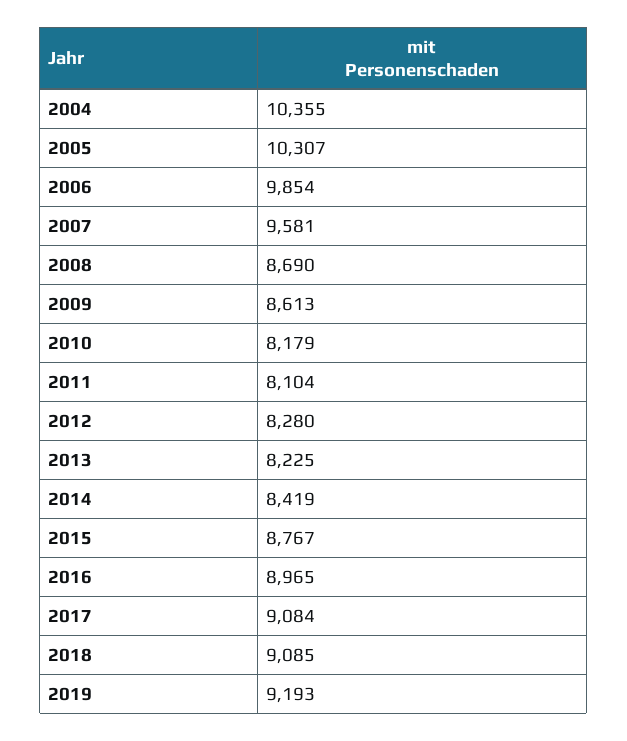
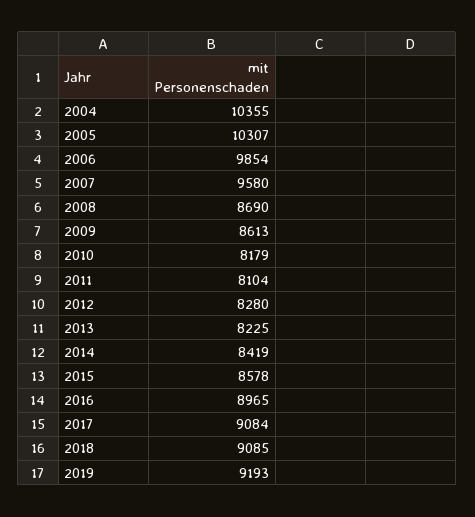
  {
    "2004": 10355,
    "2005": 10307,
    "2006": 9854,
-   "2007": 9581,
+   "2007": 9580,
    "2008": 8690,
    "2009": 8613,
    "2010": 8179,
    "2011": 8104,
    "2012": 8280,
    "2013": 8225,
    "2014": 8419,
-   "2015": 8767,
+   "2015": 8578,
    "2016": 8965,
    "2017": 9084,
    "2018": 9085,
    "2019": 9193
  }

